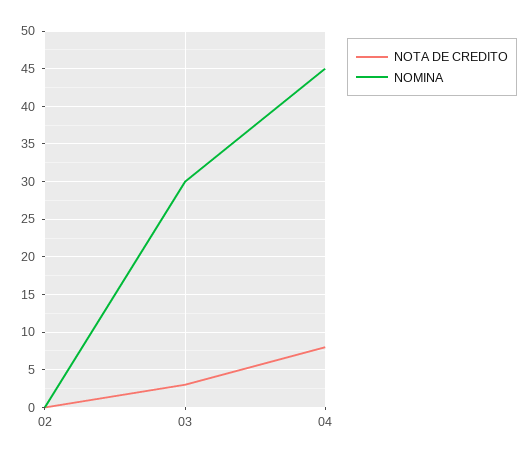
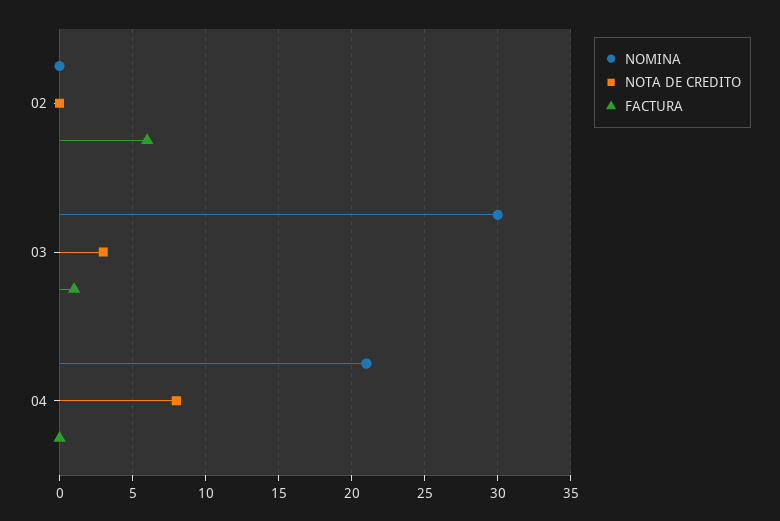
  {
    "NOTA DE CREDITO": {
      "02": 0,
      "03": 3,
      "04": 8
    },
    "NOMINA": {
      "02": 0,
      "03": 30,
-     "04": 45
+     "04": 21
-   }
+   },
+   "FACTURA": {
+     "02": 6,
+     "03": 1,
+     "04": 0
+   }
  }

